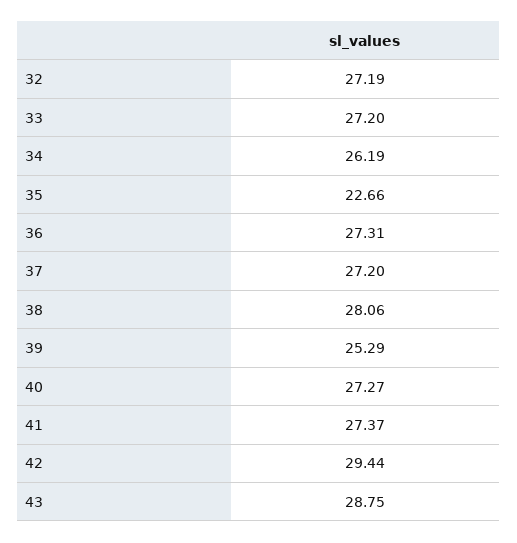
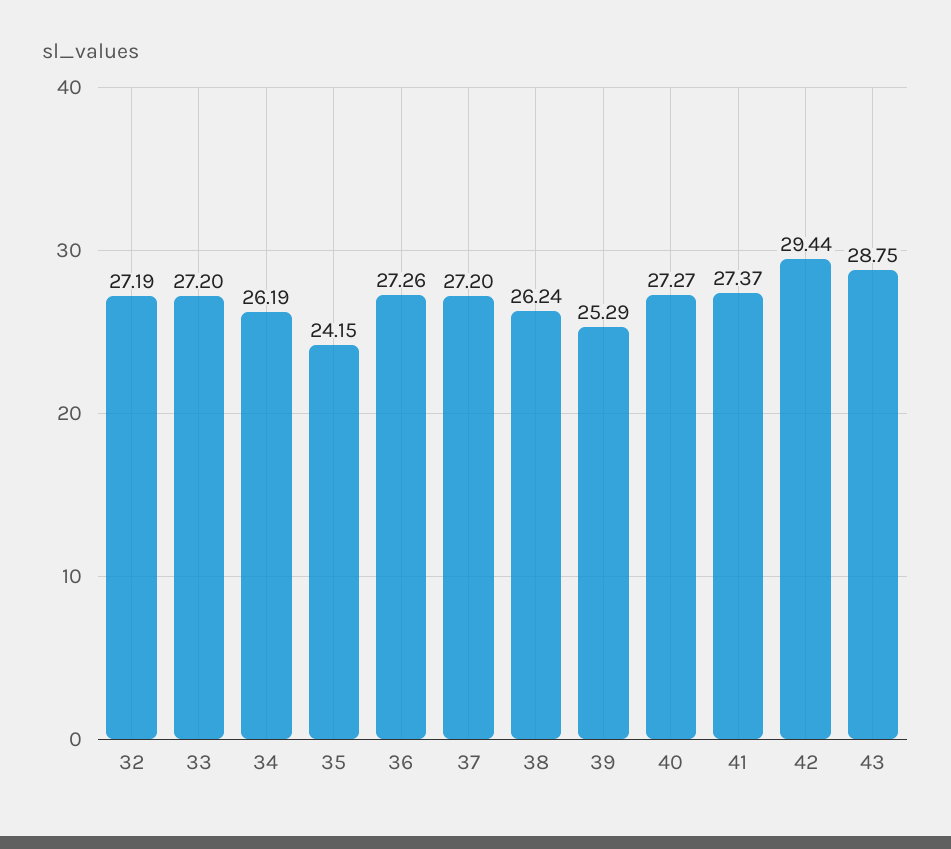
  {
    "32": 27.19,
    "33": 27.2,
    "34": 26.19,
-   "35": 22.66,
+   "35": 24.15,
-   "36": 27.31,
+   "36": 27.26,
    "37": 27.2,
-   "38": 28.06,
+   "38": 26.24,
    "39": 25.29,
    "40": 27.27,
    "41": 27.37,
    "42": 29.44,
    "43": 28.75
  }

